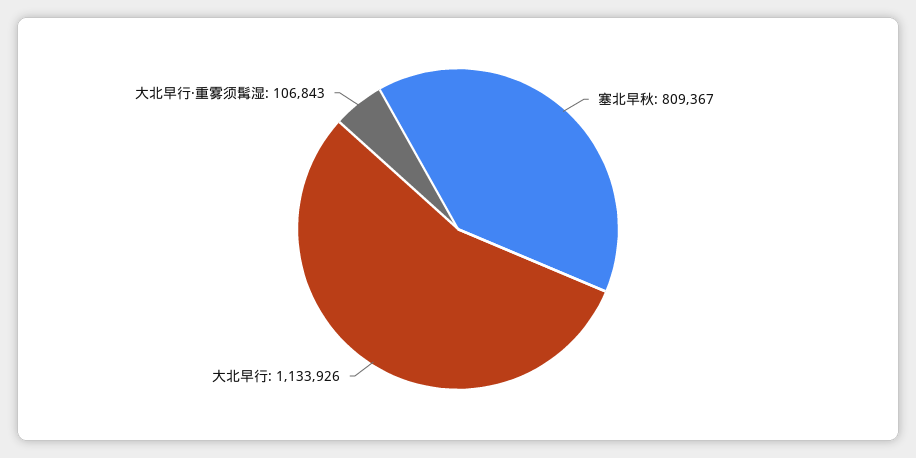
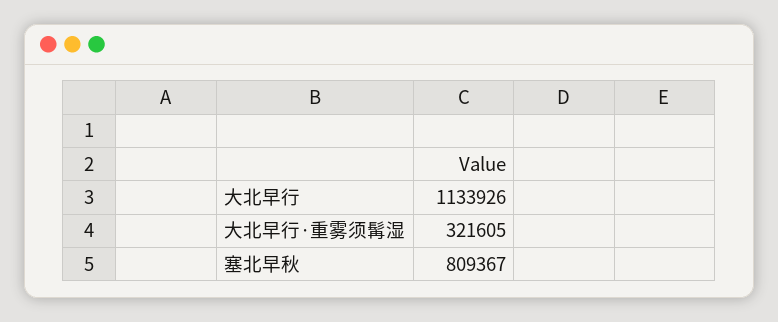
  {
    "塞北早秋": 809367,
    "大北早行": 1133926,
-   "大北早行·重雾须髯湿": 106843
+   "大北早行·重雾须髯湿": 321605
  }

